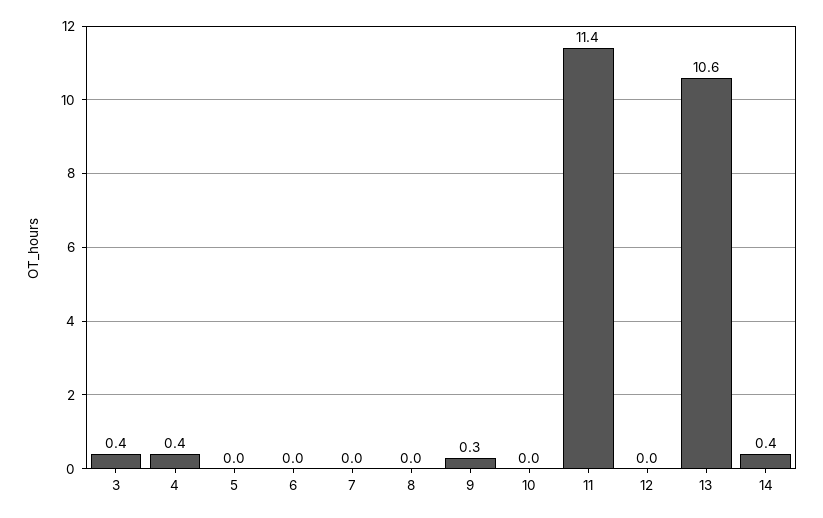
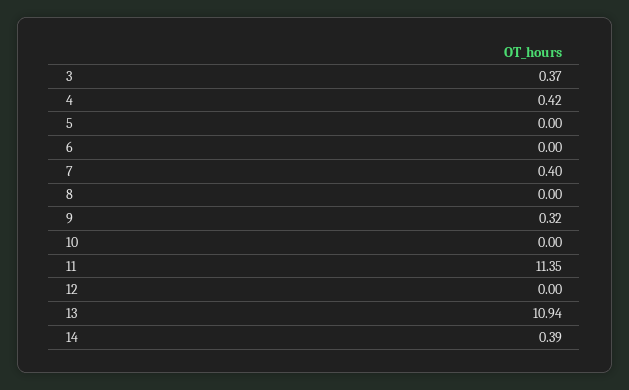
  {
    "3": 0.37,
    "4": 0.42,
    "5": 0,
    "6": 0,
-   "7": 0,
+   "7": 0.4,
    "8": 0,
    "9": 0.32,
    "10": 0,
    "11": 11.35,
    "12": 0,
-   "13": 10.6,
+   "13": 10.94,
    "14": 0.39
  }

